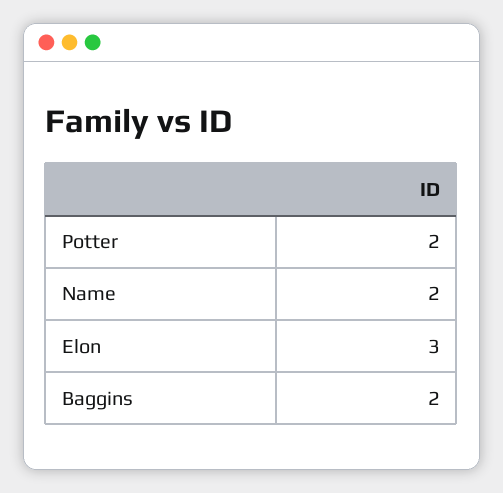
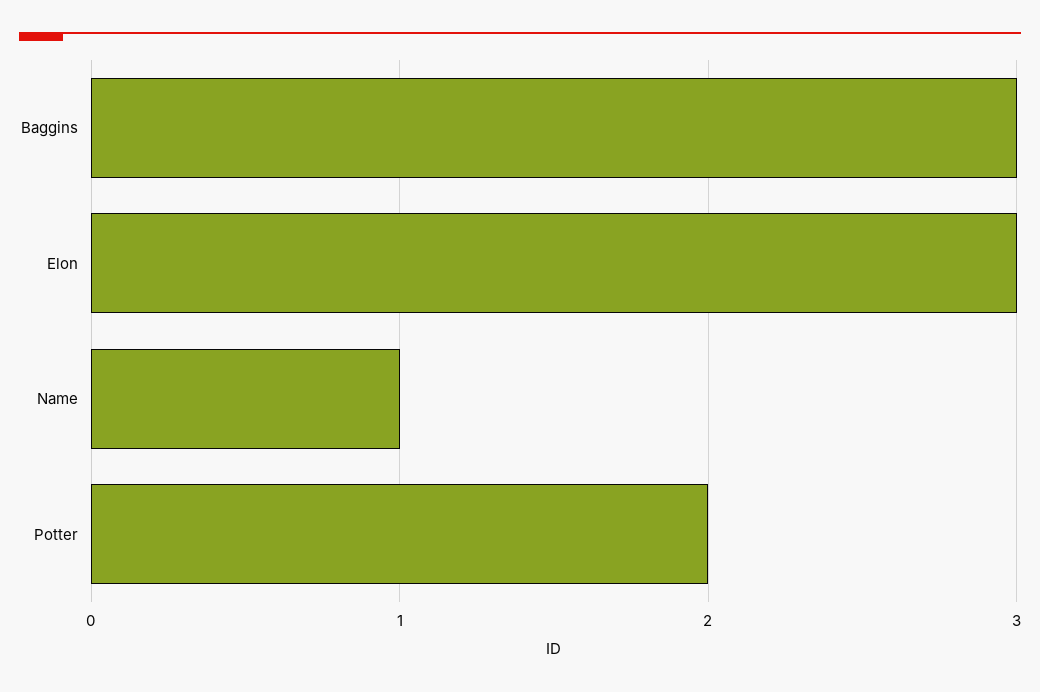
  {
    "Potter": 2,
-   "Name": 2,
+   "Name": 1,
    "Elon": 3,
-   "Baggins": 2
+   "Baggins": 3
  }

